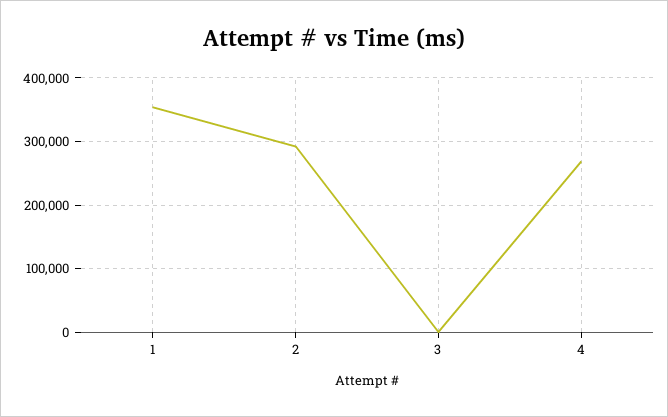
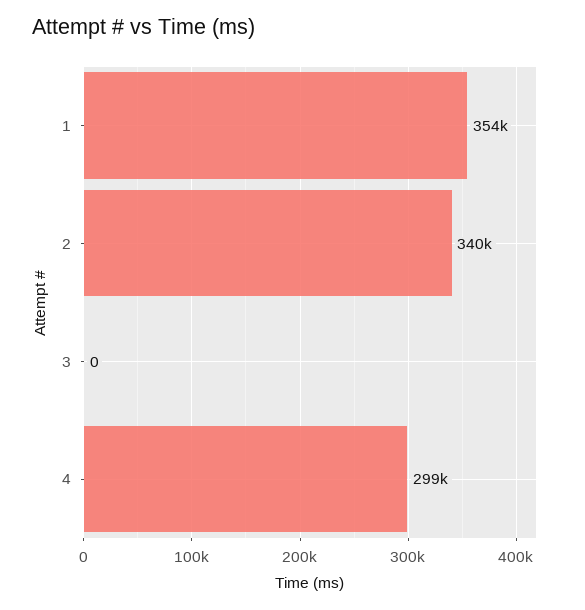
  {
    "1": 354000,
-   "2": 290000,
+   "2": 340000,
    "3": 0,
-   "4": 270000
+   "4": 299000
  }

